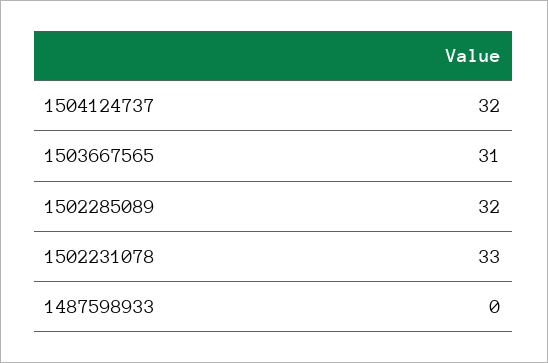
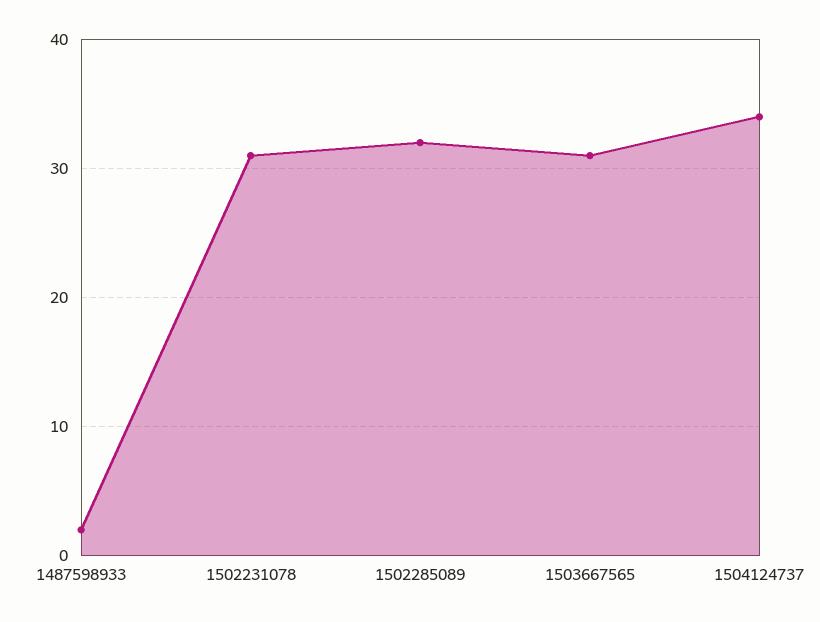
  {
-   "1504124737": 32,
+   "1504124737": 34,
    "1503667565": 31,
    "1502285089": 32,
-   "1502231078": 33,
+   "1502231078": 31,
-   "1487598933": 0
+   "1487598933": 2
  }

